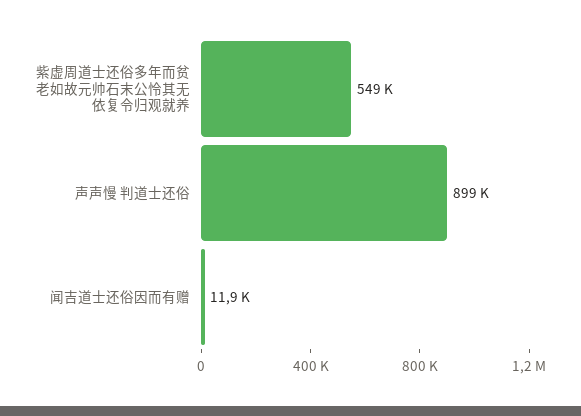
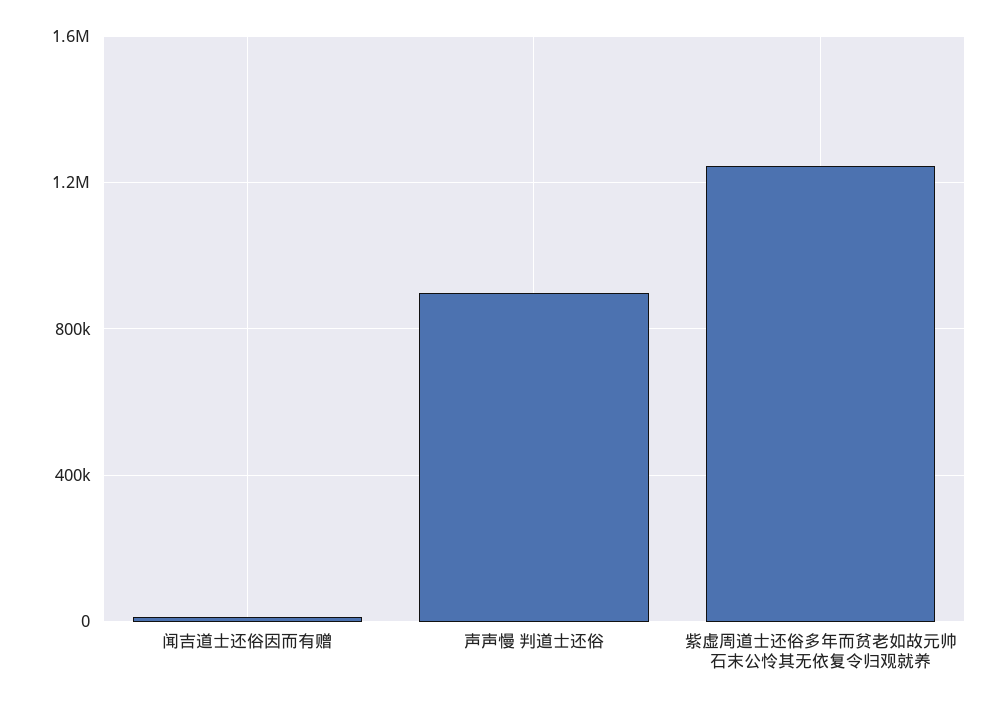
  {
-   "紫虚周道士还俗多年而贫老如故元帅石末公怜其无依复令归观就养": 549000,
+   "紫虚周道士还俗多年而贫老如故元帅石末公怜其无依复令归观就养": 1250000,
    "声声慢 判道士还俗": 899000,
    "闻吉道士还俗因而有赠": 11900
  }

